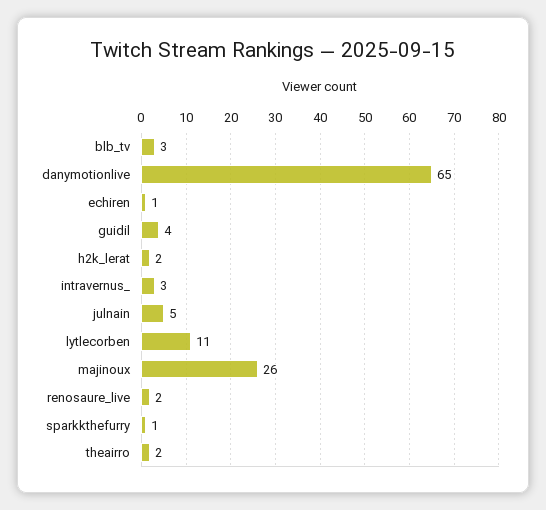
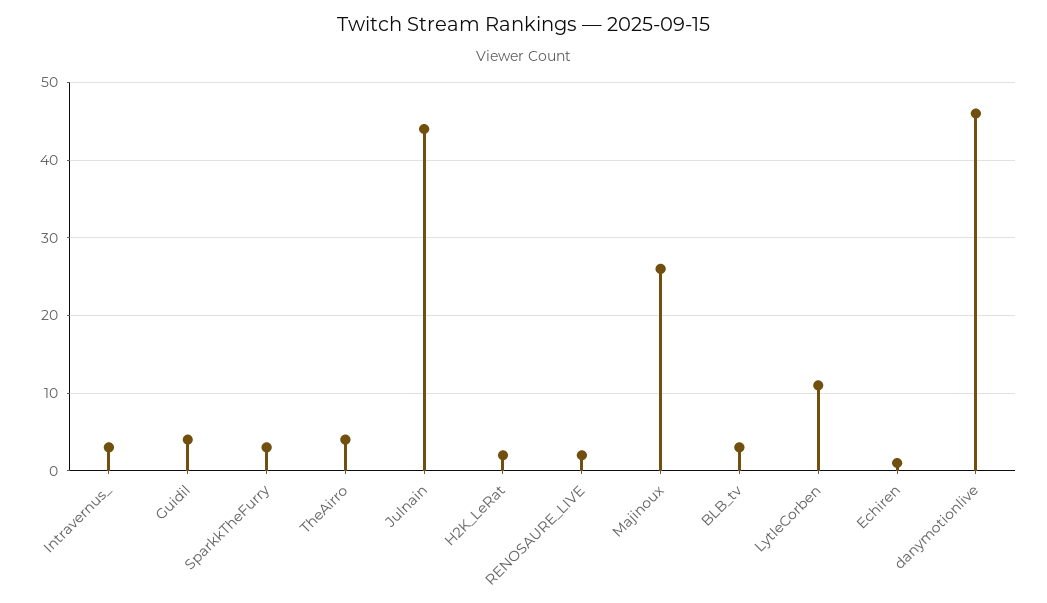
  {
    "blb_tv": 3,
-   "danymotionlive": 65,
+   "danymotionlive": 46,
    "echiren": 1,
    "guidil": 4,
    "h2k_lerat": 2,
    "intravernus_": 3,
-   "julnain": 5,
+   "julnain": 44,
    "lytlecorben": 11,
    "majinoux": 26,
    "renosaure_live": 2,
-   "sparkkthefurry": 1,
+   "sparkkthefurry": 3,
-   "theairro": 2
+   "theairro": 4
  }

